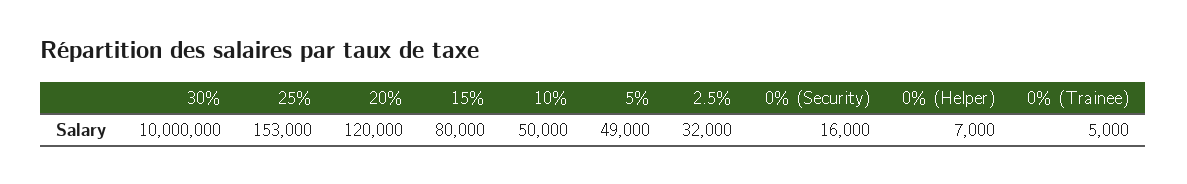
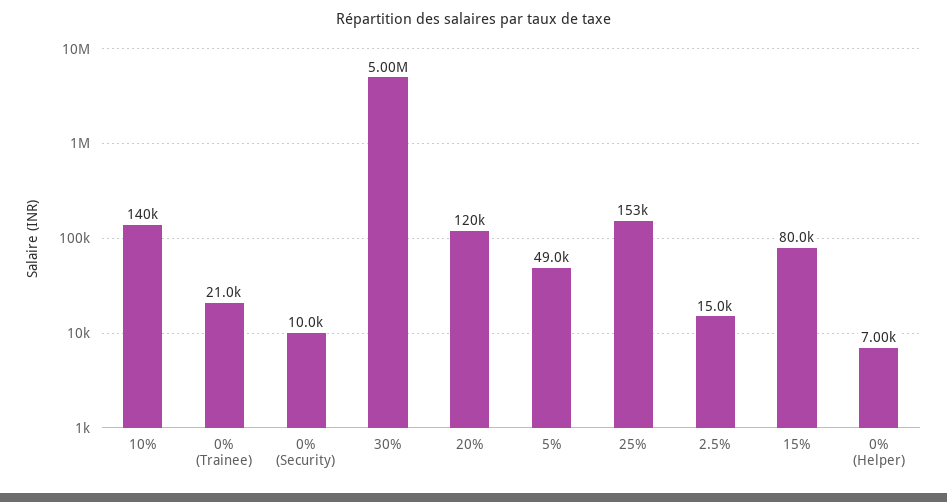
  {
-   "30%": 10000000,
+   "30%": 5000000,
    "25%": 153000,
    "20%": 120000,
    "15%": 80000,
-   "10%": 50000,
+   "10%": 140000,
    "5%": 49000,
-   "2.5%": 32000,
+   "2.5%": 15000,
-   "0% (Security)": 16000,
+   "0% (Security)": 10000,
    "0% (Helper)": 7000,
-   "0% (Trainee)": 5000
+   "0% (Trainee)": 21000
  }

